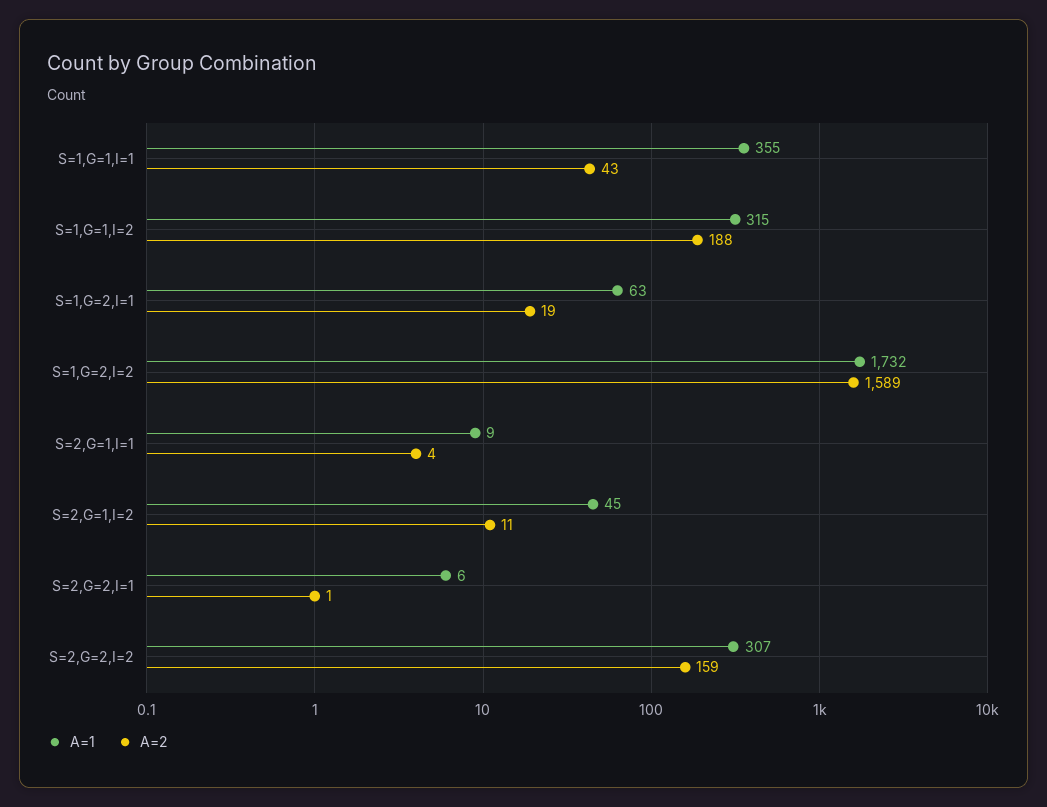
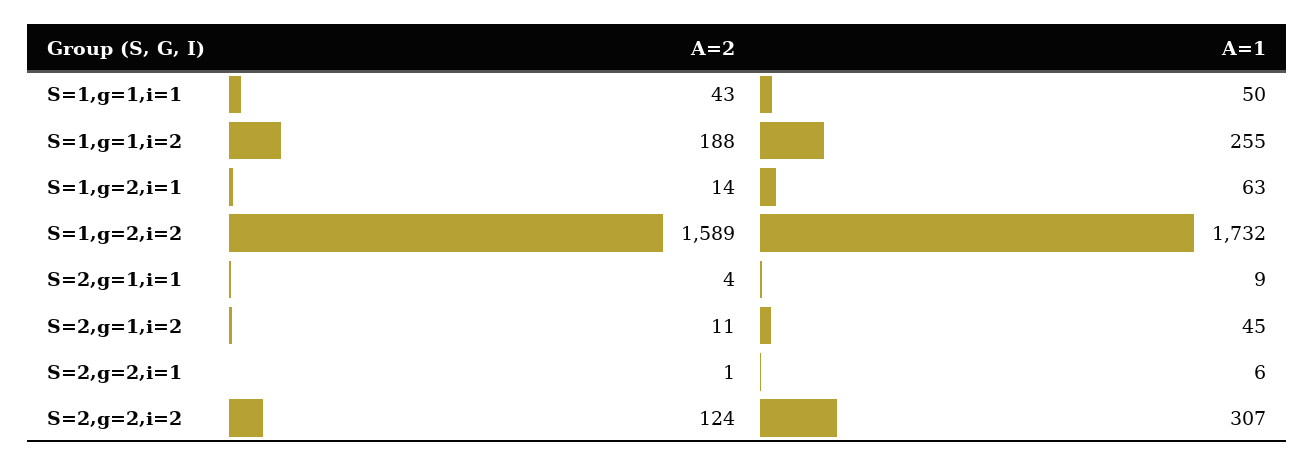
  {
    "A=1": {
-     "S=1,G=1,I=1": 355,
+     "S=1,G=1,I=1": 50,
-     "S=1,G=1,I=2": 315,
+     "S=1,G=1,I=2": 255,
      "S=1,G=2,I=1": 63,
      "S=1,G=2,I=2": 1732,
      "S=2,G=1,I=1": 9,
      "S=2,G=1,I=2": 45,
      "S=2,G=2,I=1": 6,
      "S=2,G=2,I=2": 307
    },
    "A=2": {
      "S=1,G=1,I=1": 43,
      "S=1,G=1,I=2": 188,
-     "S=1,G=2,I=1": 19,
+     "S=1,G=2,I=1": 14,
      "S=1,G=2,I=2": 1589,
      "S=2,G=1,I=1": 4,
      "S=2,G=1,I=2": 11,
      "S=2,G=2,I=1": 1,
-     "S=2,G=2,I=2": 159
+     "S=2,G=2,I=2": 124
    }
  }

